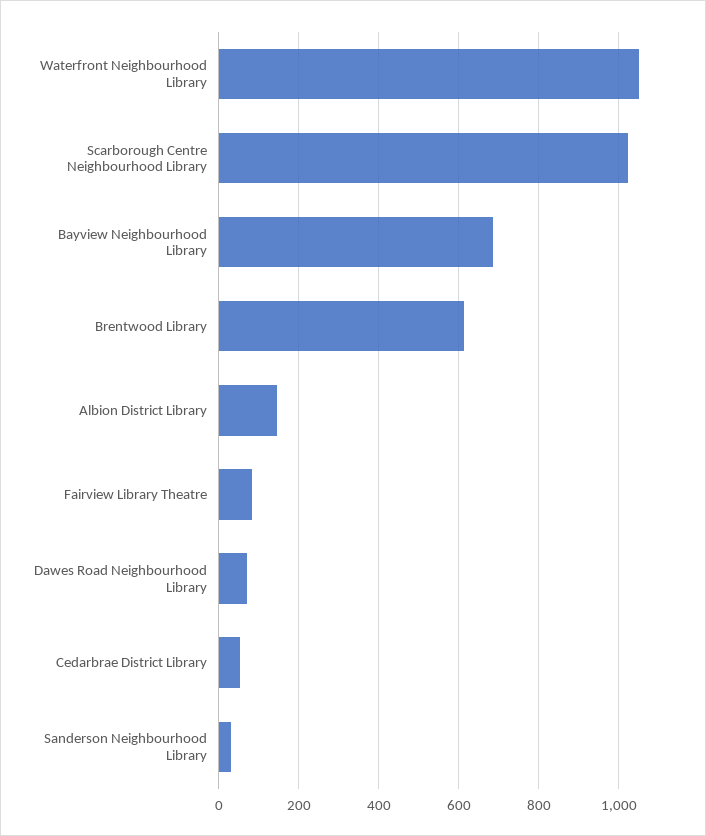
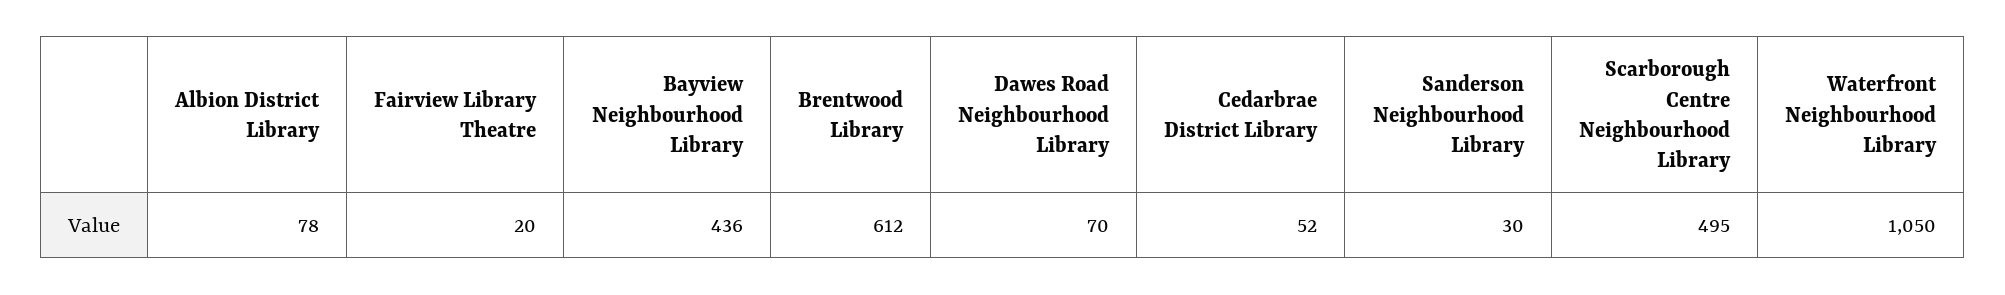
  {
    "Waterfront Neighbourhood Library": 1050,
-   "Scarborough Centre Neighbourhood Library": 1020,
+   "Scarborough Centre Neighbourhood Library": 495,
-   "Bayview Neighbourhood Library": 680,
+   "Bayview Neighbourhood Library": 436,
    "Brentwood Library": 612,
-   "Albion District Library": 140,
+   "Albion District Library": 78,
-   "Fairview Library Theatre": 80,
+   "Fairview Library Theatre": 20,
    "Dawes Road Neighbourhood Library": 70,
    "Cedarbrae District Library": 52,
    "Sanderson Neighbourhood Library": 30
  }

